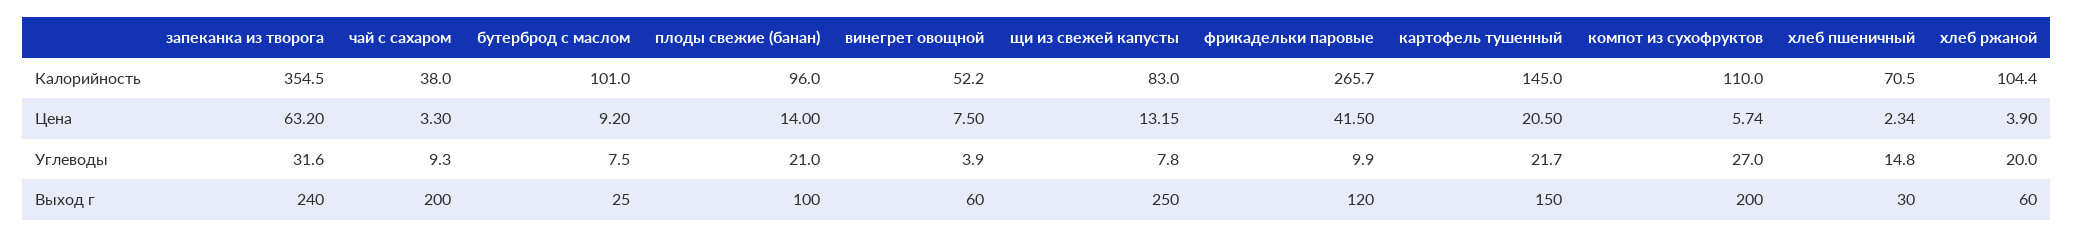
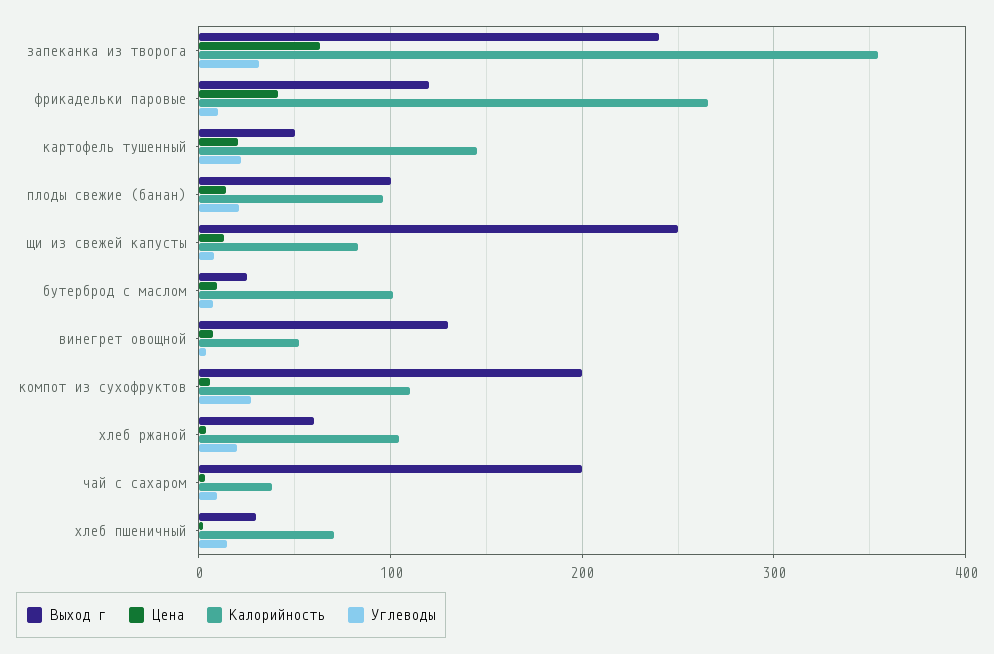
  {
    "Калорийность": {
      "запеканка из творога": 354.5,
      "чай с сахаром": 38,
      "бутерброд с маслом": 101,
      "плоды свежие (банан)": 96,
      "винегрет овощной": 52.2,
      "щи из свежей капусты": 83,
      "фрикадельки паровые": 265.7,
      "картофель тушенный": 145,
      "компот из сухофруктов": 110,
      "хлеб пшеничный": 70.5,
      "хлеб ржаной": 104.4
    },
    "Цена": {
      "запеканка из творога": 63.2,
      "чай с сахаром": 3.3,
      "бутерброд с маслом": 9.2,
      "плоды свежие (банан)": 14,
      "винегрет овощной": 7.5,
      "щи из свежей капусты": 13.15,
      "фрикадельки паровые": 41.5,
      "картофель тушенный": 20.5,
      "компот из сухофруктов": 5.74,
      "хлеб пшеничный": 2.34,
      "хлеб ржаной": 3.9
    },
    "Углеводы": {
      "запеканка из творога": 31.6,
      "чай с сахаром": 9.3,
      "бутерброд с маслом": 7.5,
      "плоды свежие (банан)": 21,
      "винегрет овощной": 3.9,
      "щи из свежей капусты": 7.8,
      "фрикадельки паровые": 9.9,
      "картофель тушенный": 21.7,
      "компот из сухофруктов": 27,
      "хлеб пшеничный": 14.8,
      "хлеб ржаной": 20
    },
    "Выход г": {
      "запеканка из творога": 240,
      "чай с сахаром": 200,
      "бутерброд с маслом": 25,
      "плоды свежие (банан)": 100,
-     "винегрет овощной": 60,
+     "винегрет овощной": 130,
      "щи из свежей капусты": 250,
      "фрикадельки паровые": 120,
-     "картофель тушенный": 150,
+     "картофель тушенный": 50,
      "компот из сухофруктов": 200,
      "хлеб пшеничный": 30,
      "хлеб ржаной": 60
    }
  }

